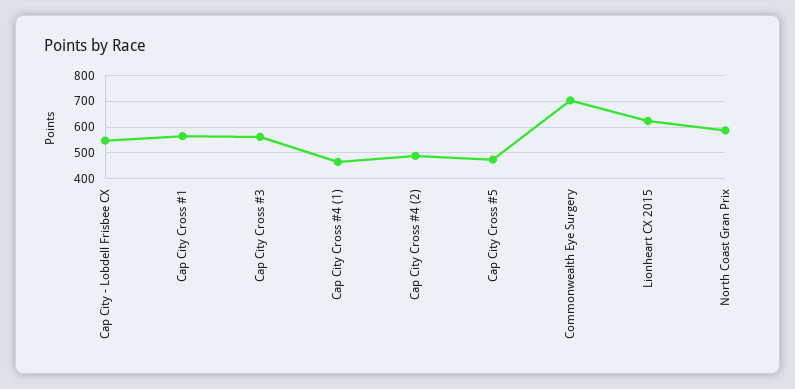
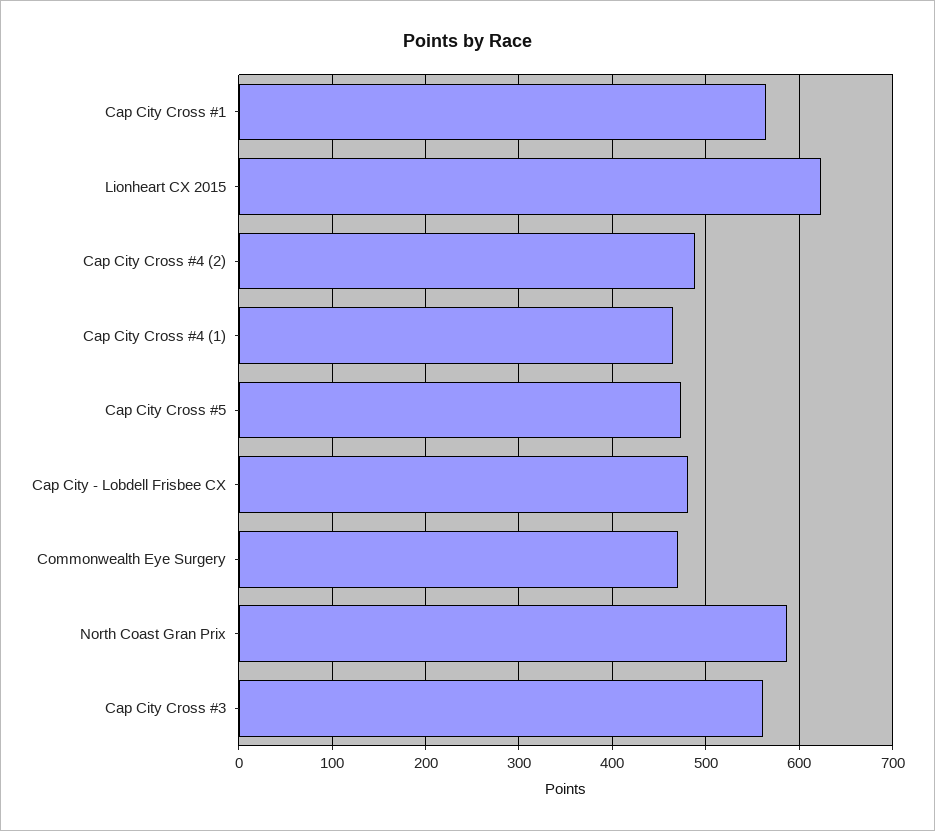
  {
-   "Cap City - Lobdell Frisbee CX": 550,
+   "Cap City - Lobdell Frisbee CX": 480,
    "Cap City Cross #1": 560,
    "Cap City Cross #3": 560,
    "Cap City Cross #4 (1)": 460,
    "Cap City Cross #4 (2)": 490,
    "Cap City Cross #5": 470,
-   "Commonwealth Eye Surgery": 700,
+   "Commonwealth Eye Surgery": 470,
    "Lionheart CX 2015": 620,
    "North Coast Gran Prix": 590
  }

